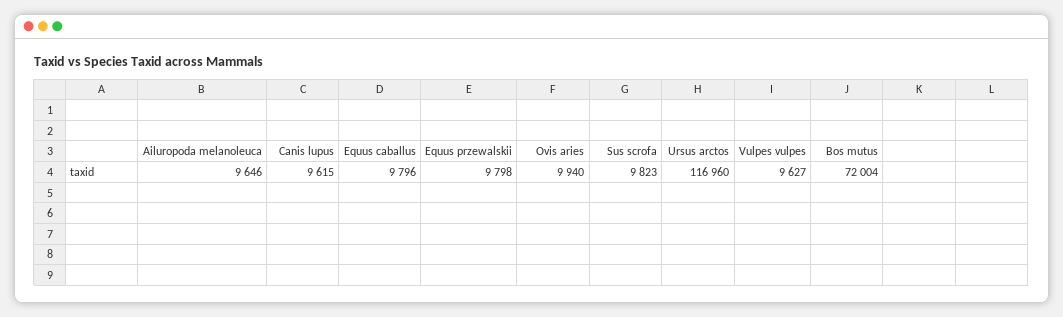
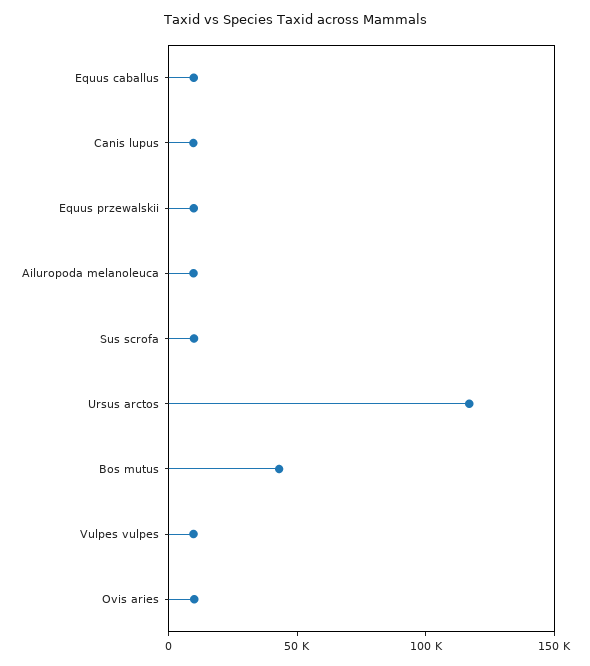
  {
    "Ailuropoda melanoleuca": 9646,
    "Canis lupus": 9615,
    "Equus caballus": 9796,
    "Equus przewalskii": 9798,
    "Ovis aries": 9940,
    "Sus scrofa": 9823,
    "Ursus arctos": 116960,
    "Vulpes vulpes": 9627,
-   "Bos mutus": 72004
+   "Bos mutus": 40000
  }

